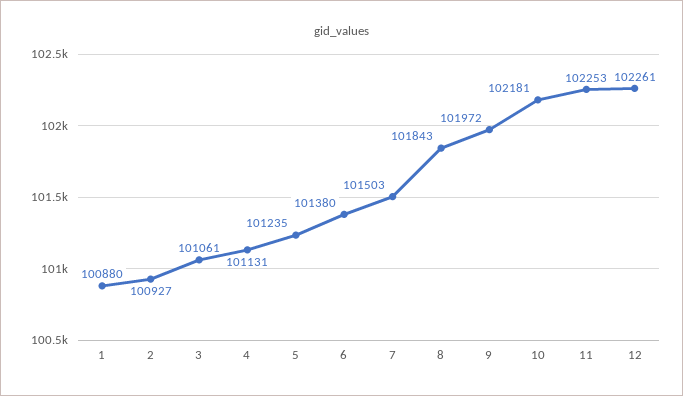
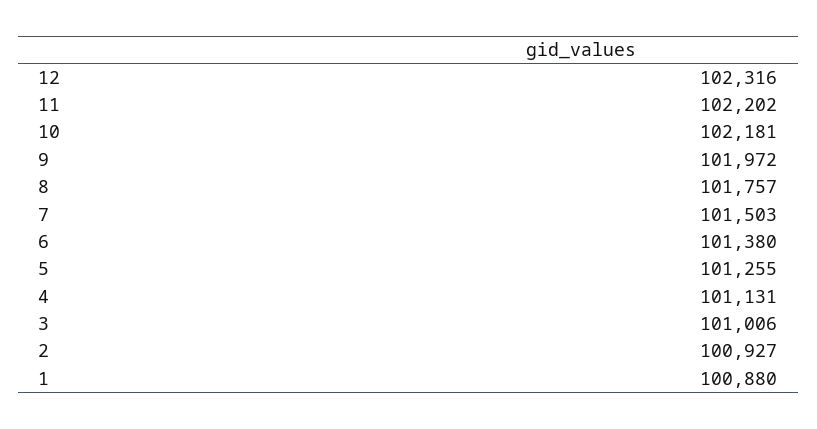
  {
    "1": 100880,
    "2": 100927,
-   "3": 101061,
+   "3": 101006,
    "4": 101131,
-   "5": 101235,
+   "5": 101255,
    "6": 101380,
    "7": 101503,
-   "8": 101843,
+   "8": 101757,
    "9": 101972,
    "10": 102181,
-   "11": 102253,
+   "11": 102202,
-   "12": 102261
+   "12": 102316
  }

